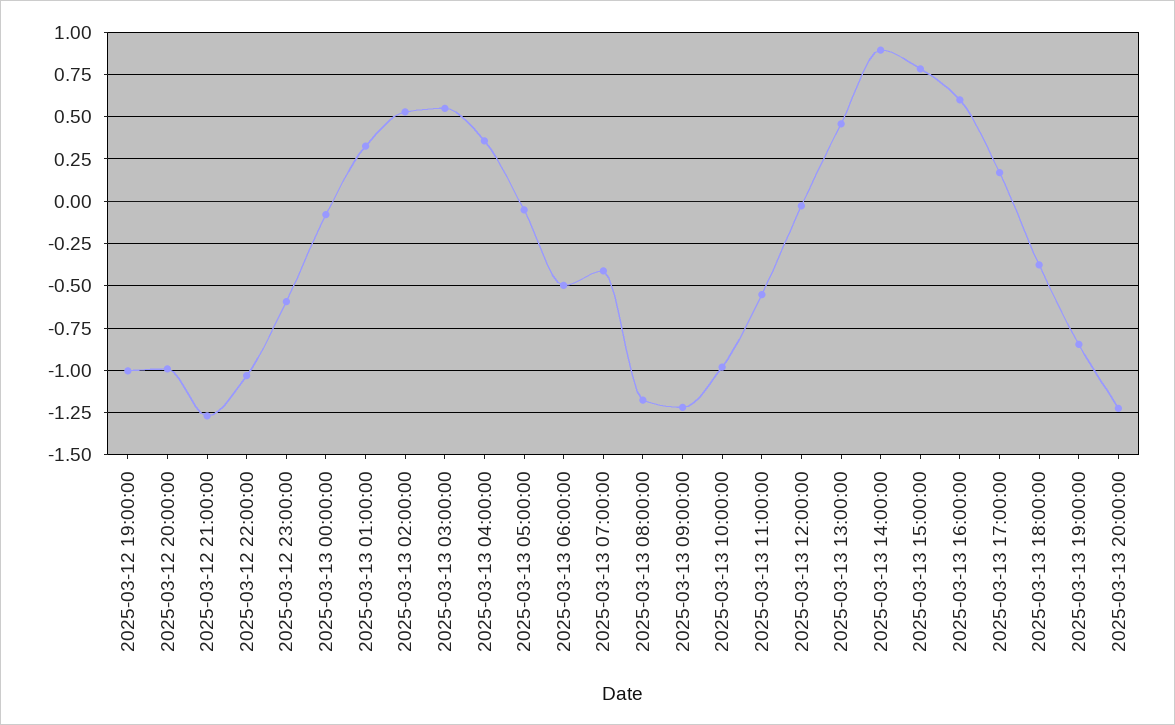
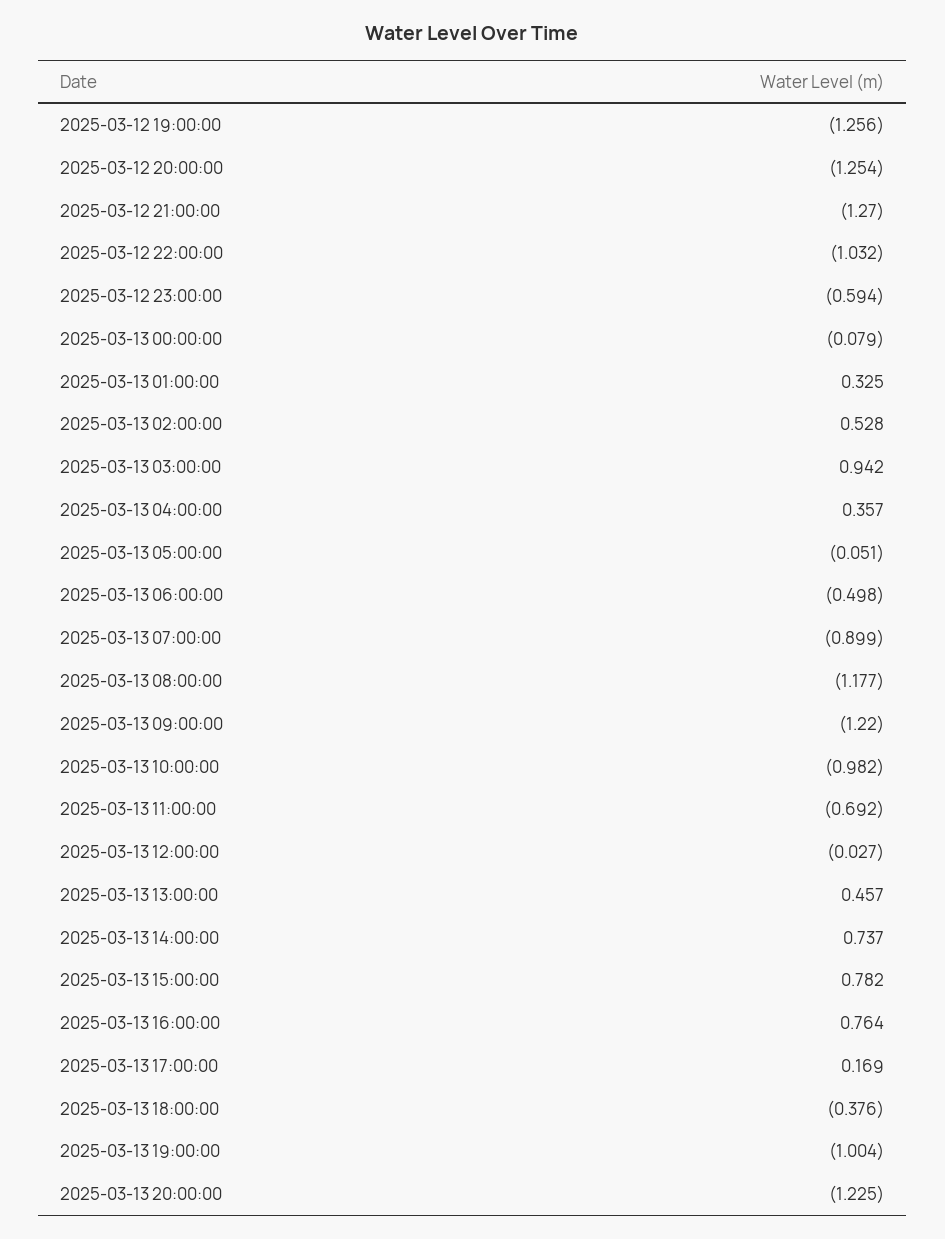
  {
-   "2025-03-12 19:00:00": -1,
+   "2025-03-12 19:00:00": -1.256,
-   "2025-03-12 20:00:00": -1,
+   "2025-03-12 20:00:00": -1.254,
    "2025-03-12 21:00:00": -1.27,
    "2025-03-12 22:00:00": -1.032,
    "2025-03-12 23:00:00": -0.594,
    "2025-03-13 00:00:00": -0.079,
    "2025-03-13 01:00:00": 0.325,
    "2025-03-13 02:00:00": 0.528,
-   "2025-03-13 03:00:00": 0.55,
+   "2025-03-13 03:00:00": 0.942,
    "2025-03-13 04:00:00": 0.357,
    "2025-03-13 05:00:00": -0.051,
    "2025-03-13 06:00:00": -0.498,
-   "2025-03-13 07:00:00": -0.4,
+   "2025-03-13 07:00:00": -0.899,
    "2025-03-13 08:00:00": -1.177,
    "2025-03-13 09:00:00": -1.22,
    "2025-03-13 10:00:00": -0.982,
-   "2025-03-13 11:00:00": -0.55,
+   "2025-03-13 11:00:00": -0.692,
    "2025-03-13 12:00:00": -0.027,
    "2025-03-13 13:00:00": 0.457,
-   "2025-03-13 14:00:00": 0.9,
+   "2025-03-13 14:00:00": 0.737,
    "2025-03-13 15:00:00": 0.782,
-   "2025-03-13 16:00:00": 0.6,
+   "2025-03-13 16:00:00": 0.764,
    "2025-03-13 17:00:00": 0.169,
    "2025-03-13 18:00:00": -0.376,
-   "2025-03-13 19:00:00": -0.85,
+   "2025-03-13 19:00:00": -1.004,
    "2025-03-13 20:00:00": -1.225
  }

